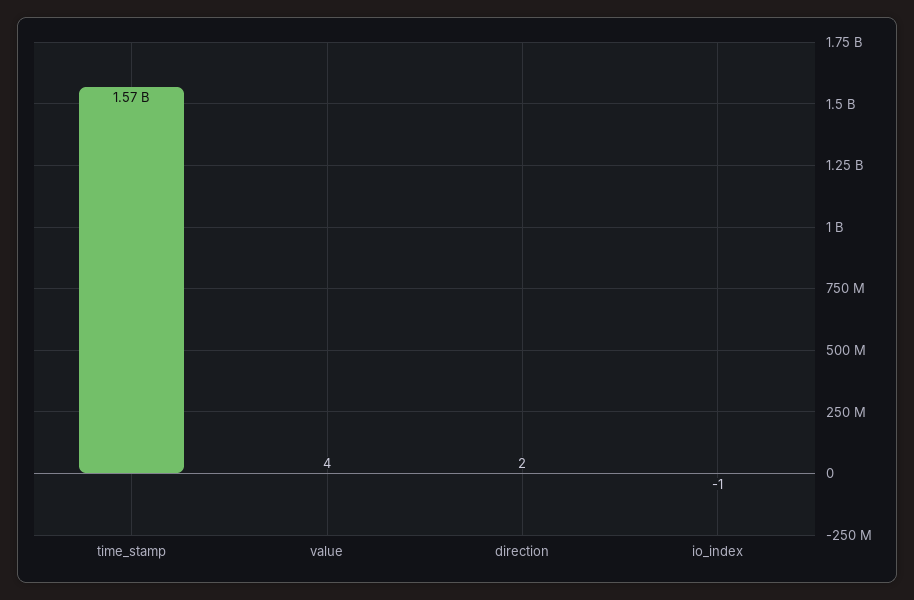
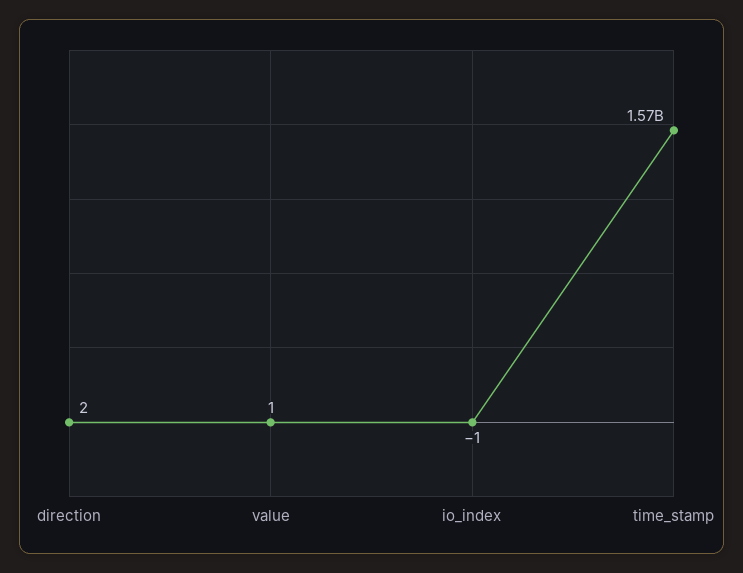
  {
    "time_stamp": 1570000000,
-   "value": 4,
+   "value": 1,
    "direction": 2,
    "io_index": -1
  }

